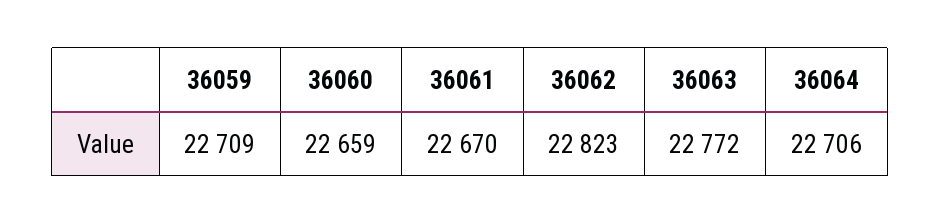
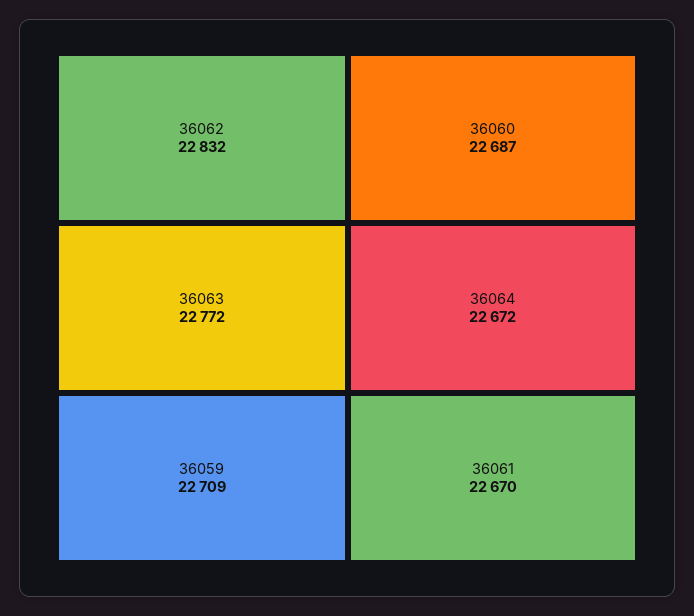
  {
    "36059": 22709,
-   "36060": 22659,
+   "36060": 22687,
    "36061": 22670,
-   "36062": 22823,
+   "36062": 22832,
    "36063": 22772,
-   "36064": 22706
+   "36064": 22672
  }

